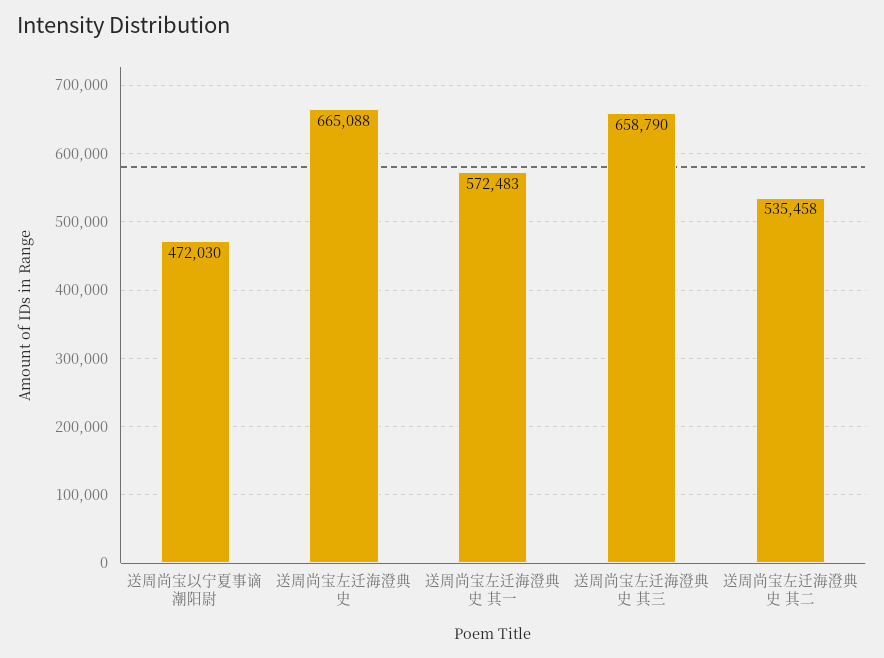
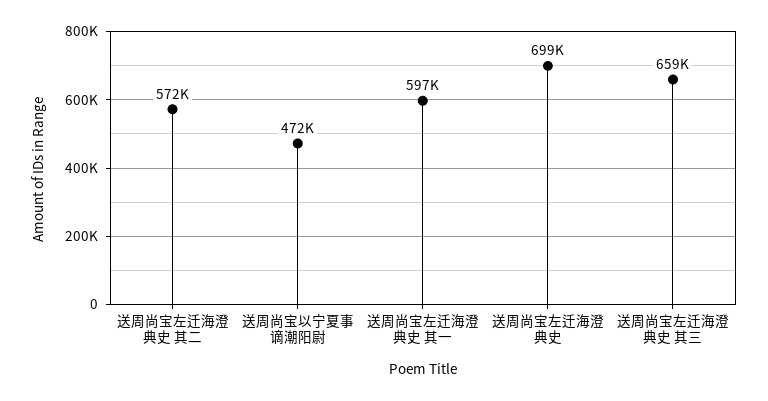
  {
    "送周尚宝以宁夏事谪潮阳尉": 472030,
-   "送周尚宝左迁海澄典史": 665088,
+   "送周尚宝左迁海澄典史": 699000,
-   "送周尚宝左迁海澄典史 其一": 572483,
+   "送周尚宝左迁海澄典史 其一": 597000,
    "送周尚宝左迁海澄典史 其三": 658790,
-   "送周尚宝左迁海澄典史 其二": 535458
+   "送周尚宝左迁海澄典史 其二": 572000
  }

